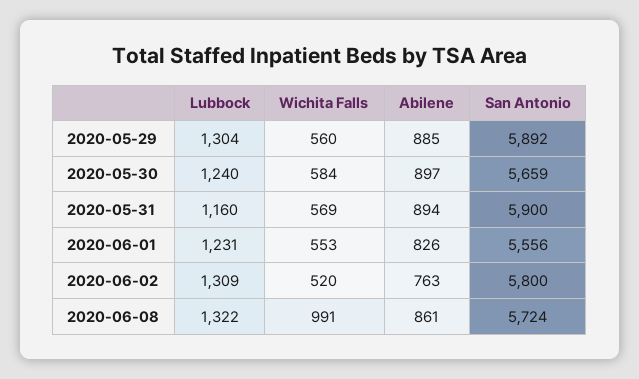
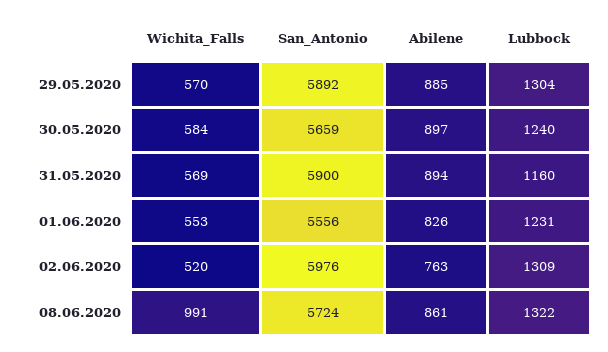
  {
    "Lubbock": {
      "2020-05-29": 1304,
      "2020-05-30": 1240,
      "2020-05-31": 1160,
      "2020-06-01": 1231,
      "2020-06-02": 1309,
      "2020-06-08": 1322
    },
    "Wichita Falls": {
-     "2020-05-29": 560,
+     "2020-05-29": 570,
      "2020-05-30": 584,
      "2020-05-31": 569,
      "2020-06-01": 553,
      "2020-06-02": 520,
      "2020-06-08": 991
    },
    "Abilene": {
      "2020-05-29": 885,
      "2020-05-30": 897,
      "2020-05-31": 894,
      "2020-06-01": 826,
      "2020-06-02": 763,
      "2020-06-08": 861
    },
    "San Antonio": {
      "2020-05-29": 5892,
      "2020-05-30": 5659,
      "2020-05-31": 5900,
      "2020-06-01": 5556,
-     "2020-06-02": 5800,
+     "2020-06-02": 5976,
      "2020-06-08": 5724
    }
  }

